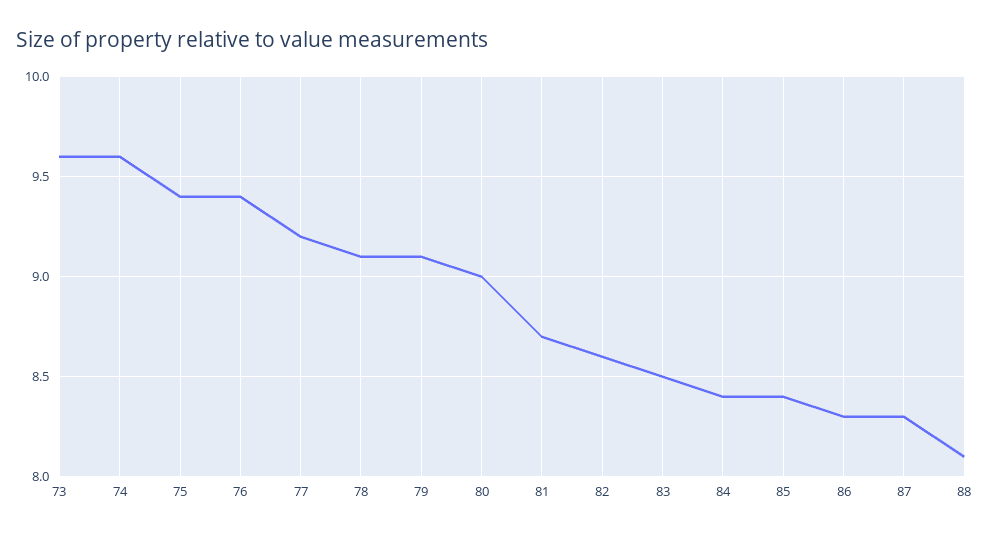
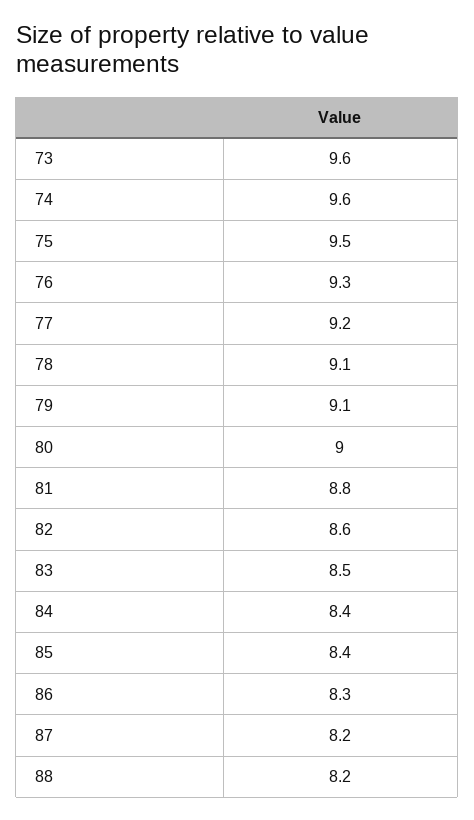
  {
    "73": 9.6,
    "74": 9.6,
-   "75": 9.4,
+   "75": 9.5,
-   "76": 9.4,
+   "76": 9.3,
    "77": 9.2,
    "78": 9.1,
    "79": 9.1,
    "80": 9,
-   "81": 8.7,
+   "81": 8.8,
    "82": 8.6,
    "83": 8.5,
    "84": 8.4,
    "85": 8.4,
    "86": 8.3,
-   "87": 8.3,
+   "87": 8.2,
-   "88": 8.1
+   "88": 8.2
  }

